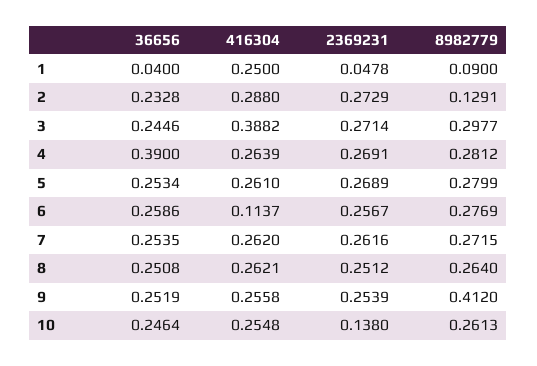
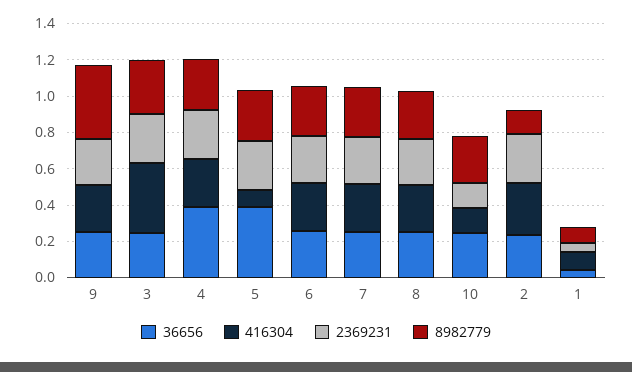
  {
    "36656": {
      "1": 0.04,
      "2": 0.2328,
      "3": 0.2446,
      "4": 0.39,
-     "5": 0.2534,
+     "5": 0.4,
      "6": 0.2586,
      "7": 0.2535,
      "8": 0.2508,
      "9": 0.2519,
      "10": 0.2464
    },
    "416304": {
-     "1": 0.25,
+     "1": 0.1,
      "2": 0.288,
      "3": 0.3882,
      "4": 0.2639,
-     "5": 0.261,
+     "5": 0.1,
-     "6": 0.1137,
+     "6": 0.25,
      "7": 0.262,
      "8": 0.2621,
      "9": 0.2558,
-     "10": 0.2548
+     "10": 0.15
    },
    "2369231": {
      "1": 0.0478,
      "2": 0.2729,
      "3": 0.2714,
      "4": 0.2691,
      "5": 0.2689,
      "6": 0.2567,
      "7": 0.2616,
      "8": 0.2512,
      "9": 0.2539,
      "10": 0.138
    },
    "8982779": {
      "1": 0.09,
      "2": 0.1291,
      "3": 0.2977,
      "4": 0.2812,
      "5": 0.2799,
      "6": 0.2769,
      "7": 0.2715,
      "8": 0.264,
      "9": 0.412,
      "10": 0.2613
    }
  }

